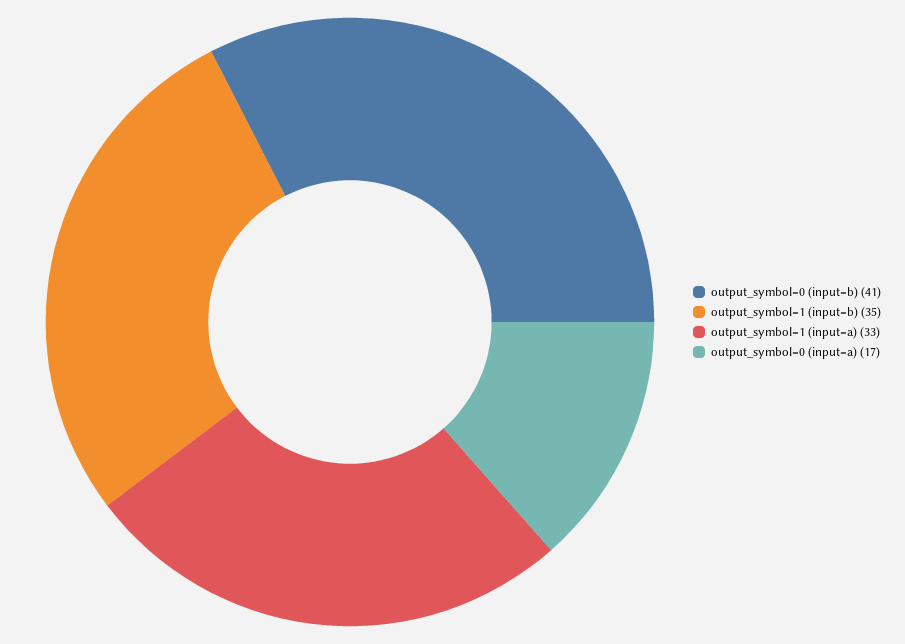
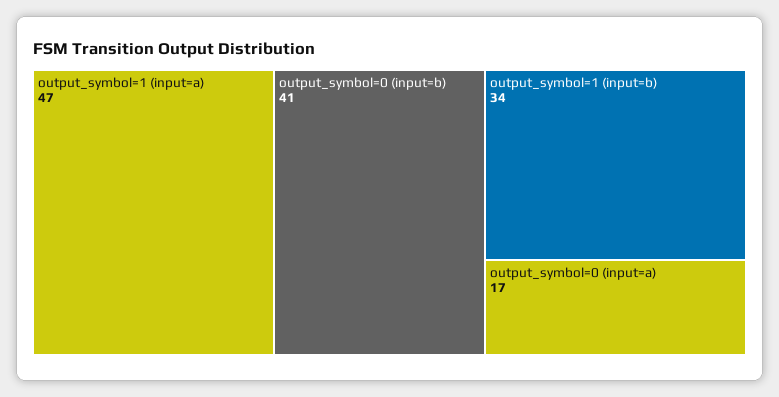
  {
    "output_symbol=0 (input=b)": 41,
-   "output_symbol=1 (input=b)": 35,
+   "output_symbol=1 (input=b)": 34,
-   "output_symbol=1 (input=a)": 33,
+   "output_symbol=1 (input=a)": 47,
    "output_symbol=0 (input=a)": 17
  }

